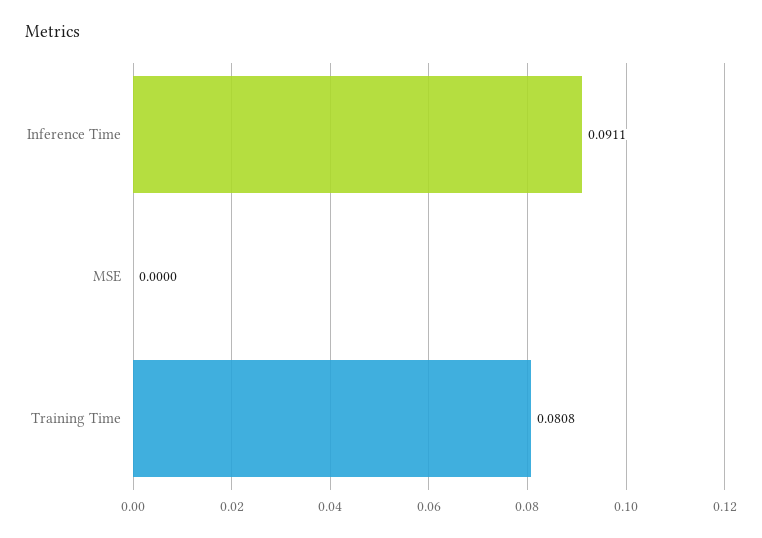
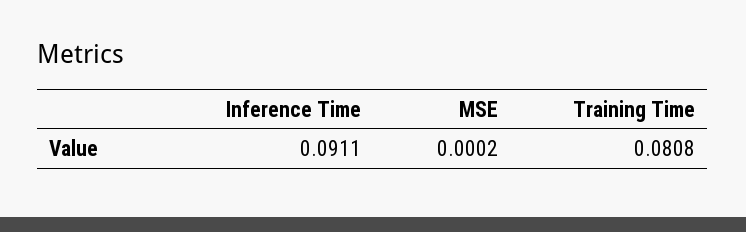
  {
    "Inference Time": 0.0911,
-   "MSE": 0,
+   "MSE": 0.0002,
    "Training Time": 0.0808
  }

